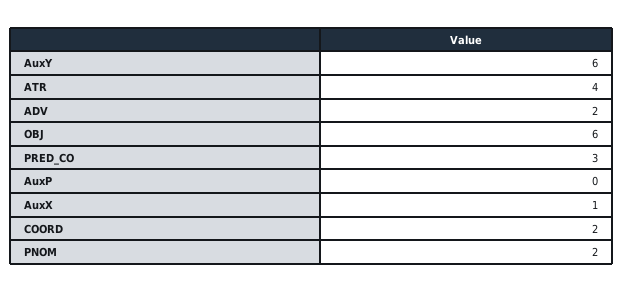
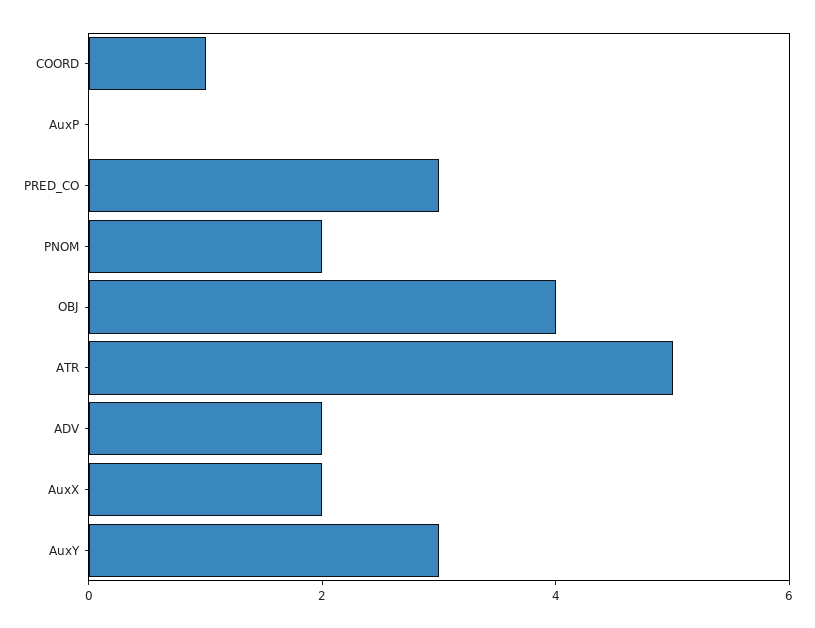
  {
-   "AuxY": 6,
+   "AuxY": 3,
-   "ATR": 4,
+   "ATR": 5,
    "ADV": 2,
-   "OBJ": 6,
+   "OBJ": 4,
    "PRED_CO": 3,
    "AuxP": 0,
-   "AuxX": 1,
+   "AuxX": 2,
-   "COORD": 2,
+   "COORD": 1,
    "PNOM": 2
  }

